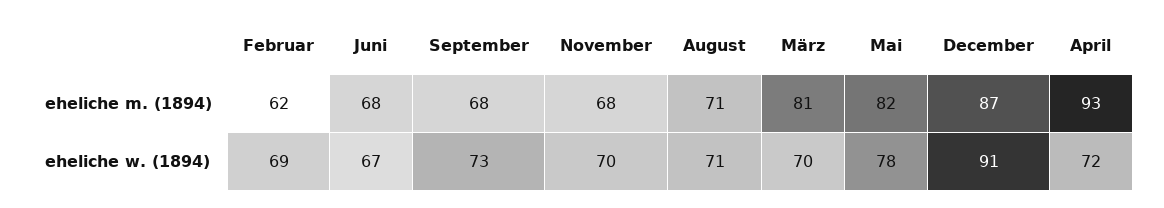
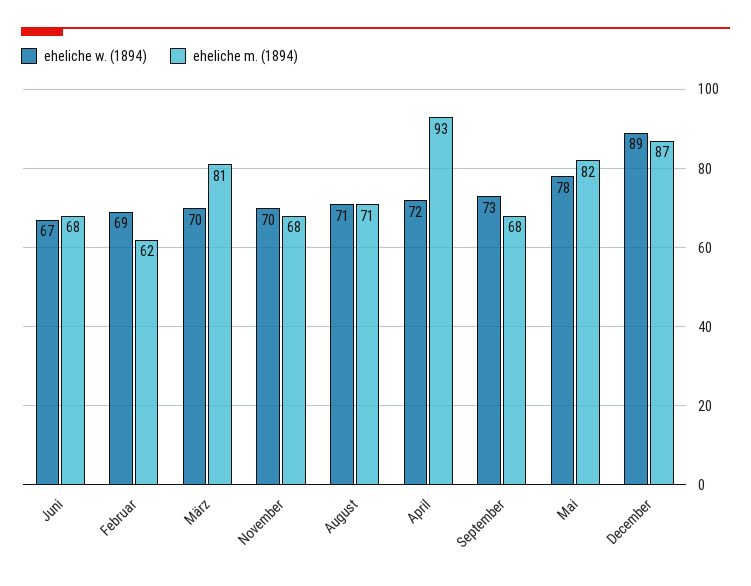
  {
    "eheliche m. (1894)": {
      "Februar": 62,
      "Juni": 68,
      "September": 68,
      "November": 68,
      "August": 71,
      "März": 81,
      "Mai": 82,
      "December": 87,
      "April": 93
    },
    "eheliche w. (1894)": {
      "Februar": 69,
      "Juni": 67,
      "September": 73,
      "November": 70,
      "August": 71,
      "März": 70,
      "Mai": 78,
-     "December": 91,
+     "December": 89,
      "April": 72
    }
  }

